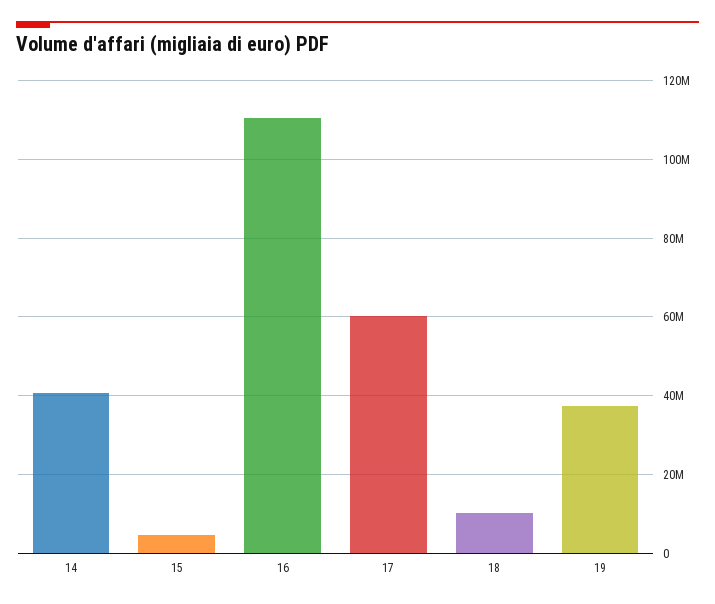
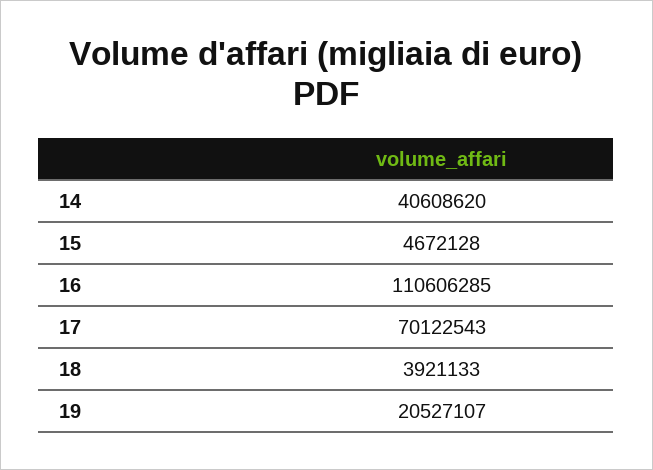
  {
    "14": 40608620,
    "15": 4672128,
    "16": 110606285,
-   "17": 60000000,
+   "17": 70122543,
-   "18": 10000000,
+   "18": 3921133,
-   "19": 38000000
+   "19": 20527107
  }

